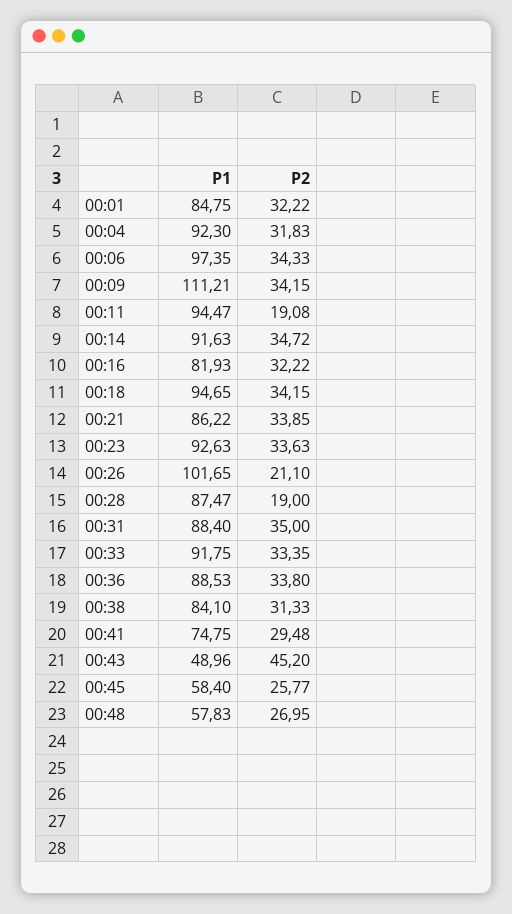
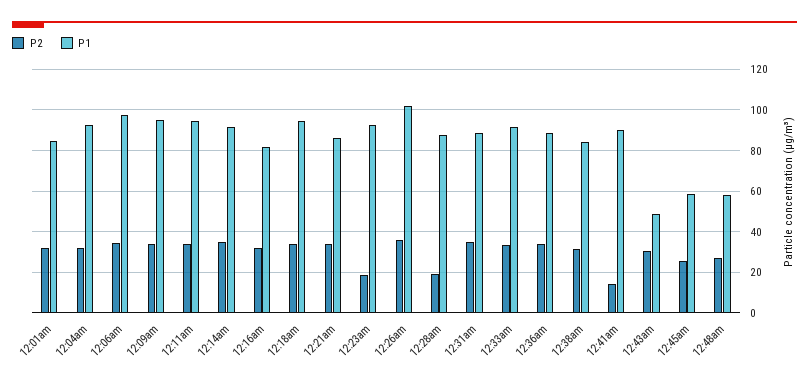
  {
    "P1": {
      "00:01": 84.75,
      "00:04": 92.3,
      "00:06": 97.35,
-     "00:09": 111.21,
+     "00:09": 95,
      "00:11": 94.47,
      "00:14": 91.63,
      "00:16": 81.93,
      "00:18": 94.65,
      "00:21": 86.22,
      "00:23": 92.63,
      "00:26": 101.65,
      "00:28": 87.47,
      "00:31": 88.4,
      "00:33": 91.75,
      "00:36": 88.53,
      "00:38": 84.1,
-     "00:41": 74.75,
+     "00:41": 90,
      "00:43": 48.96,
      "00:45": 58.4,
      "00:48": 57.83
    },
    "P2": {
      "00:01": 32.22,
      "00:04": 31.83,
      "00:06": 34.33,
      "00:09": 34.15,
-     "00:11": 19.08,
+     "00:11": 35,
      "00:14": 34.72,
      "00:16": 32.22,
      "00:18": 34.15,
      "00:21": 33.85,
-     "00:23": 33.63,
+     "00:23": 20,
-     "00:26": 21.1,
+     "00:26": 35,
      "00:28": 19,
      "00:31": 35,
      "00:33": 33.35,
      "00:36": 33.8,
      "00:38": 31.33,
-     "00:41": 29.48,
+     "00:41": 15,
-     "00:43": 45.2,
+     "00:43": 30,
      "00:45": 25.77,
      "00:48": 26.95
    }
  }

